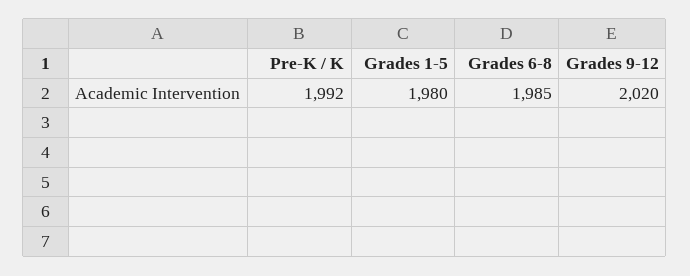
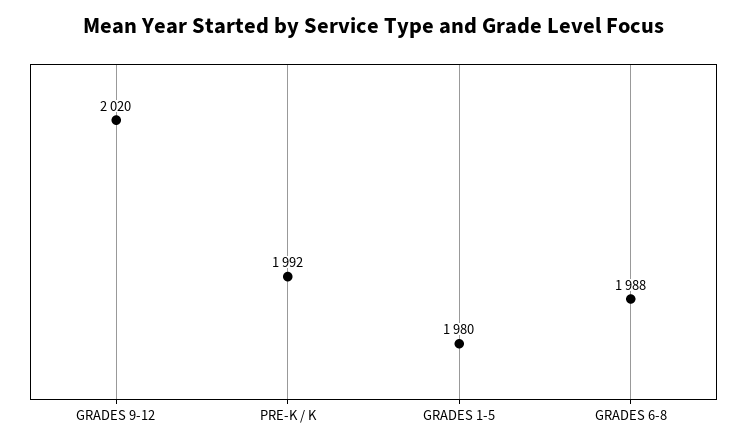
  {
    "Pre-K / K": 1992,
    "Grades 1-5": 1980,
-   "Grades 6-8": 1985,
+   "Grades 6-8": 1988,
    "Grades 9-12": 2020
  }

